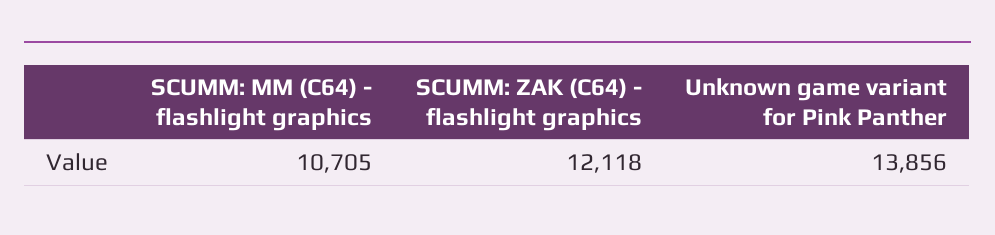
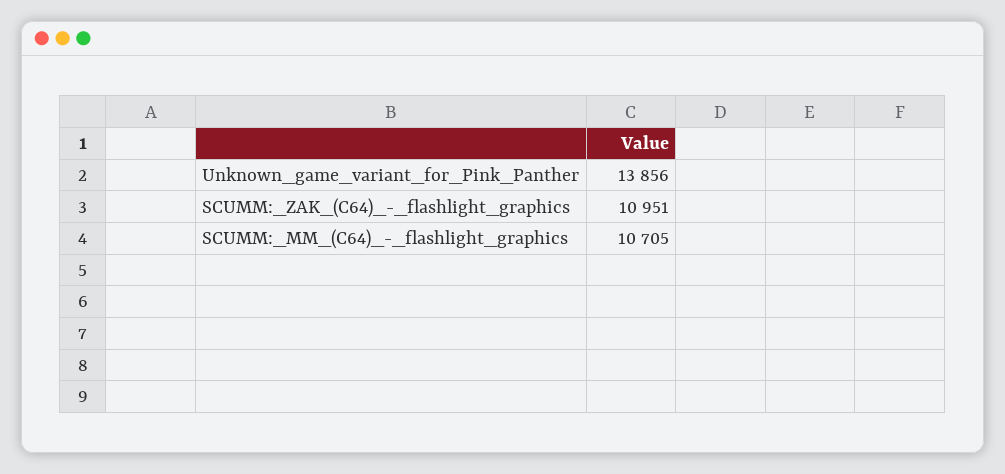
  {
    "SCUMM: MM (C64) - flashlight graphics": 10705,
-   "SCUMM: ZAK (C64) - flashlight graphics": 12118,
+   "SCUMM: ZAK (C64) - flashlight graphics": 10951,
    "Unknown game variant for Pink Panther": 13856
  }

